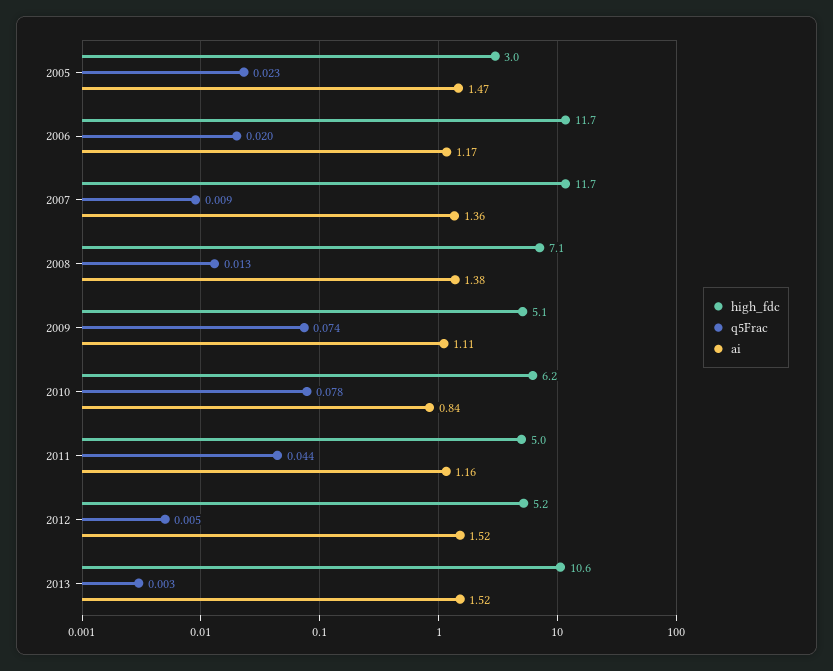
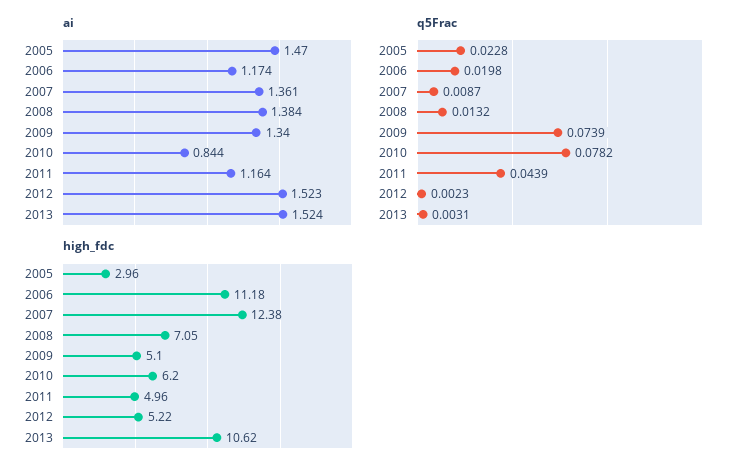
  {
    "high_fdc": {
      "2005": 2.96,
-     "2006": 11.7,
+     "2006": 11.18,
-     "2007": 11.7,
+     "2007": 12.38,
      "2008": 7.05,
      "2009": 5.1,
      "2010": 6.2,
      "2011": 4.96,
      "2012": 5.22,
      "2013": 10.62
    },
    "q5Frac": {
      "2005": 0.0228,
      "2006": 0.0198,
      "2007": 0.0087,
      "2008": 0.0132,
      "2009": 0.0739,
      "2010": 0.0782,
      "2011": 0.0439,
-     "2012": 0.005,
+     "2012": 0.0023,
      "2013": 0.0031
    },
    "ai": {
      "2005": 1.47,
      "2006": 1.174,
      "2007": 1.361,
      "2008": 1.384,
-     "2009": 1.11,
+     "2009": 1.34,
      "2010": 0.844,
      "2011": 1.164,
      "2012": 1.523,
      "2013": 1.524
    }
  }

